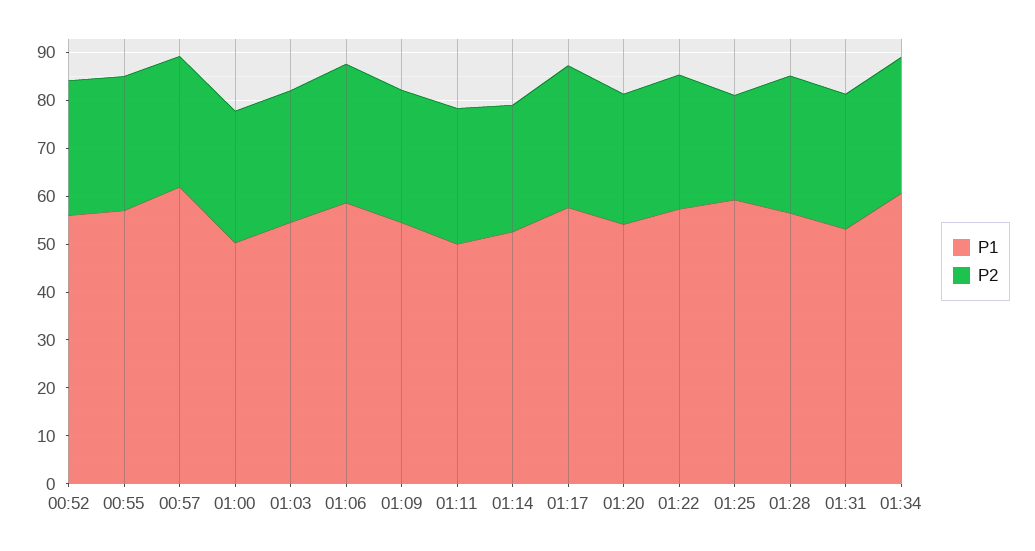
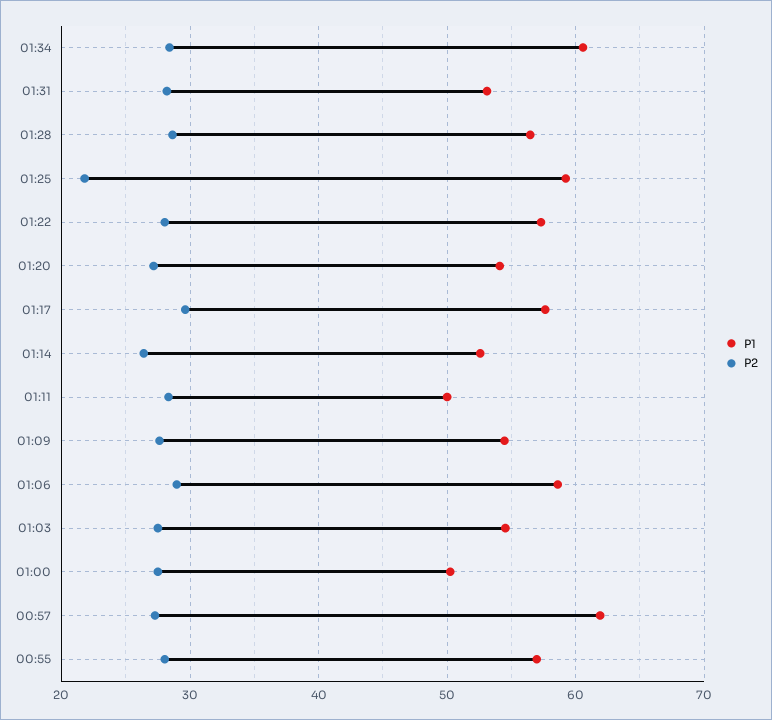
  {
    "P1": {
-     "00:52": 56,
      "00:55": 57,
      "00:57": 62,
      "01:00": 50,
      "01:03": 55,
      "01:06": 59,
      "01:09": 54,
      "01:11": 50,
      "01:14": 53,
      "01:17": 58,
      "01:20": 54,
      "01:22": 57,
      "01:25": 59,
      "01:28": 56,
      "01:31": 53,
      "01:34": 61
    },
    "P2": {
-     "00:52": 28,
      "00:55": 28,
      "00:57": 27,
      "01:00": 28,
      "01:03": 28,
      "01:06": 29,
      "01:09": 28,
      "01:11": 28,
      "01:14": 26,
      "01:17": 30,
      "01:20": 27,
      "01:22": 28,
      "01:25": 22,
      "01:28": 29,
      "01:31": 28,
      "01:34": 28
    }
  }

